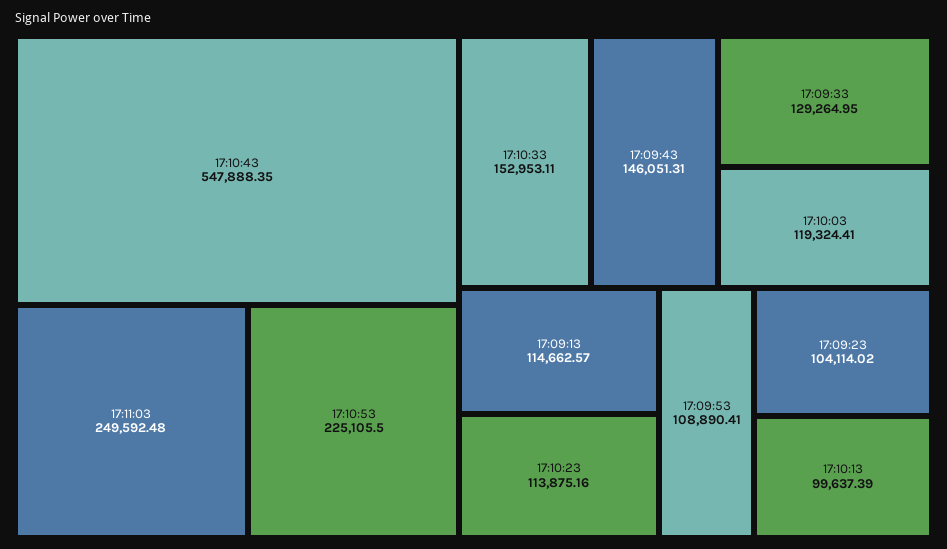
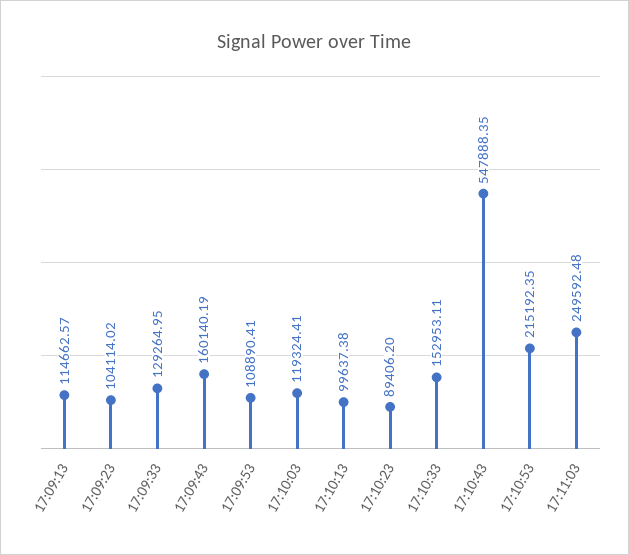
  {
    "17:10:43": 547888.35,
    "17:11:03": 249592.48,
-   "17:10:53": 225105.5,
+   "17:10:53": 215192.35,
    "17:10:33": 152953.11,
-   "17:09:43": 146051.31,
+   "17:09:43": 160140.19,
    "17:09:33": 129264.95,
    "17:10:03": 119324.41,
    "17:09:13": 114662.57,
-   "17:10:23": 113875.16,
+   "17:10:23": 89406.2,
    "17:09:53": 108890.41,
    "17:09:23": 104114.02,
-   "17:10:13": 99637.39
+   "17:10:13": 99637.38
  }

